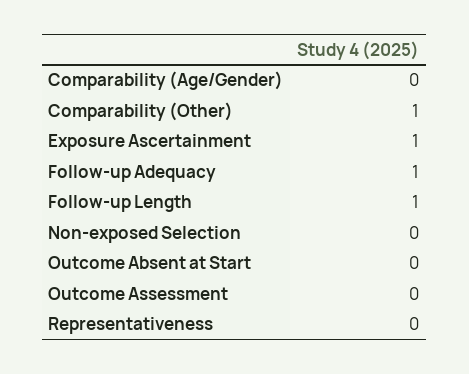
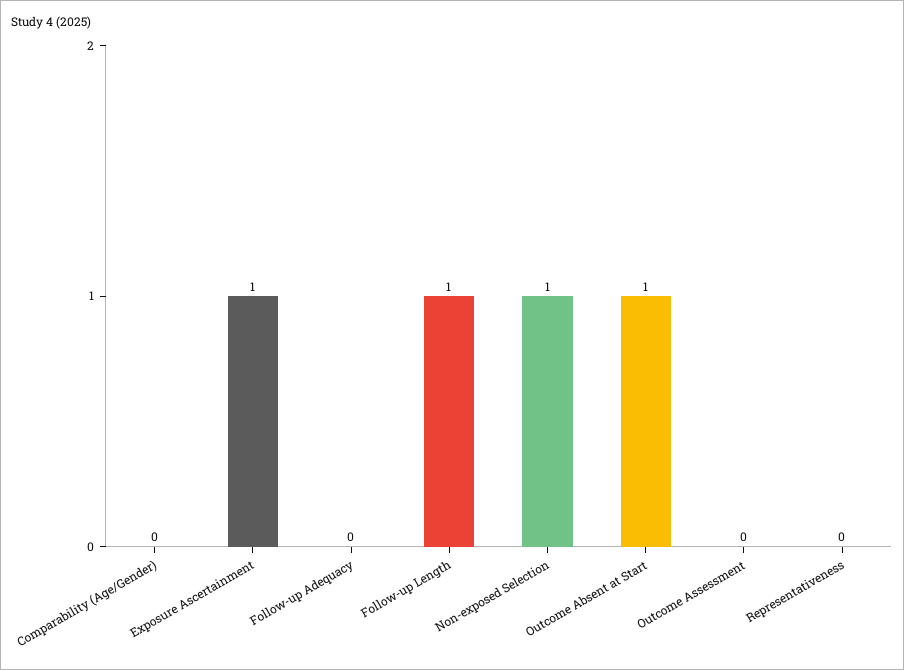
  {
    "Comparability (Age/Gender)": 0,
-   "Comparability (Other)": 1,
    "Exposure Ascertainment": 1,
-   "Follow-up Adequacy": 1,
+   "Follow-up Adequacy": 0,
    "Follow-up Length": 1,
-   "Non-exposed Selection": 0,
+   "Non-exposed Selection": 1,
-   "Outcome Absent at Start": 0,
+   "Outcome Absent at Start": 1,
    "Outcome Assessment": 0,
    "Representativeness": 0
  }

